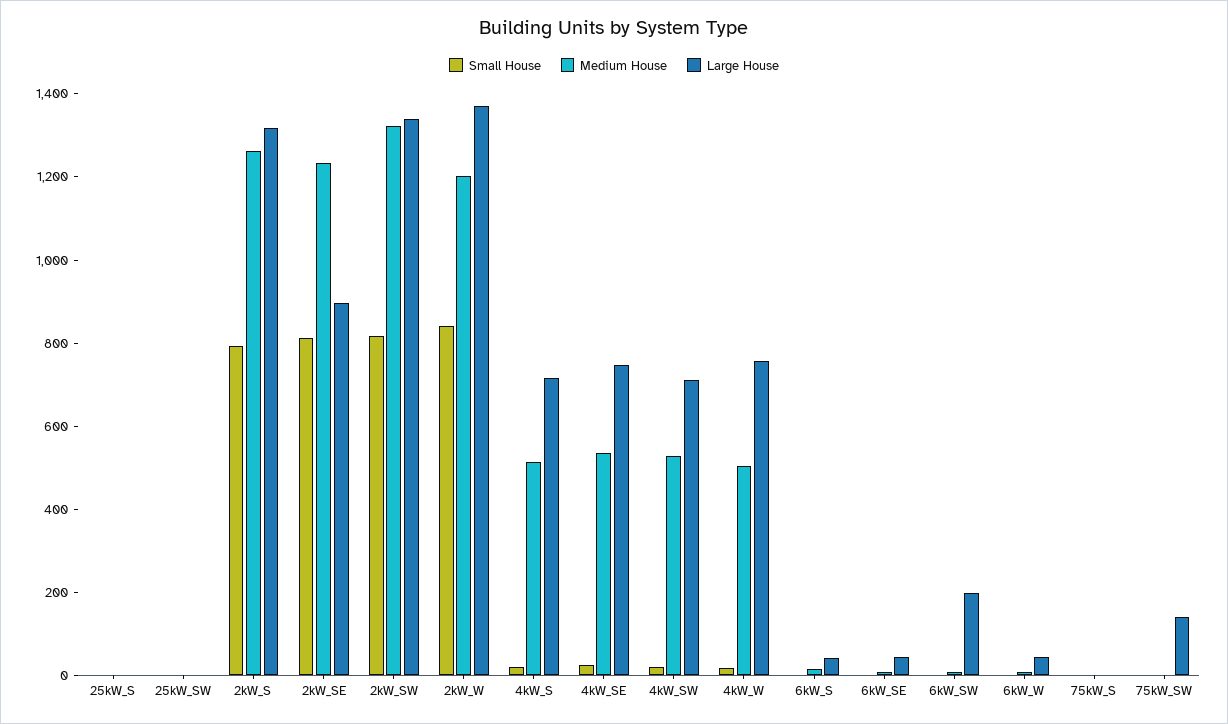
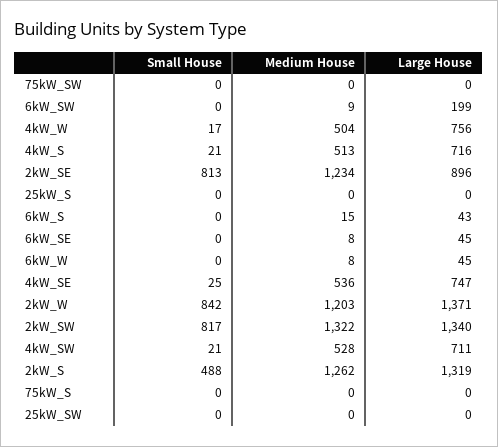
  {
    "Small House": {
      "25kW_S": 0,
      "25kW_SW": 0,
-     "2kW_S": 800,
+     "2kW_S": 488,
      "2kW_SE": 813,
      "2kW_SW": 817,
      "2kW_W": 842,
      "4kW_S": 21,
      "4kW_SE": 25,
      "4kW_SW": 21,
      "4kW_W": 17,
      "6kW_S": 0,
      "6kW_SE": 0,
      "6kW_SW": 0,
      "6kW_W": 0,
      "75kW_S": 0,
      "75kW_SW": 0
    },
    "Medium House": {
      "25kW_S": 0,
      "25kW_SW": 0,
      "2kW_S": 1262,
      "2kW_SE": 1234,
      "2kW_SW": 1322,
      "2kW_W": 1203,
      "4kW_S": 513,
      "4kW_SE": 536,
      "4kW_SW": 528,
      "4kW_W": 504,
      "6kW_S": 15,
      "6kW_SE": 8,
      "6kW_SW": 9,
      "6kW_W": 8,
      "75kW_S": 0,
      "75kW_SW": 0
    },
    "Large House": {
      "25kW_S": 0,
      "25kW_SW": 0,
      "2kW_S": 1319,
      "2kW_SE": 896,
      "2kW_SW": 1340,
      "2kW_W": 1371,
      "4kW_S": 716,
      "4kW_SE": 747,
      "4kW_SW": 711,
      "4kW_W": 756,
      "6kW_S": 43,
      "6kW_SE": 45,
      "6kW_SW": 199,
      "6kW_W": 45,
      "75kW_S": 0,
-     "75kW_SW": 150
+     "75kW_SW": 0
    }
  }

